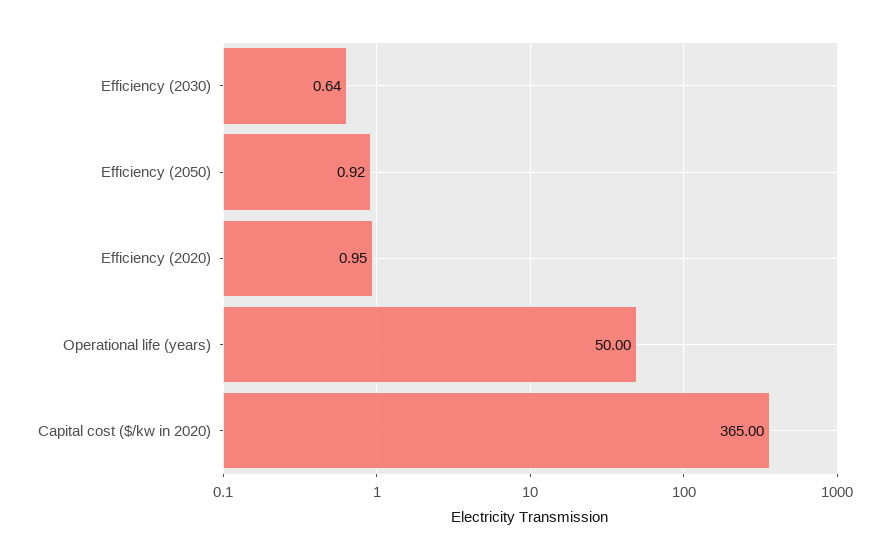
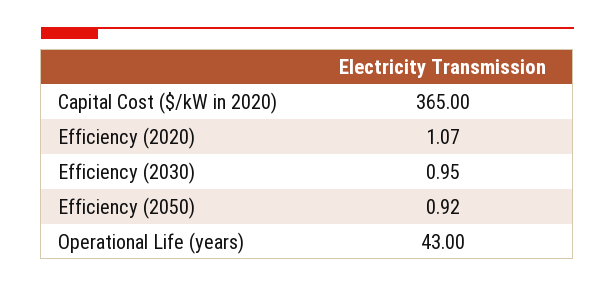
  {
-   "Efficiency (2030)": 0.64,
+   "Efficiency (2030)": 0.95,
    "Efficiency (2050)": 0.92,
-   "Efficiency (2020)": 0.95,
+   "Efficiency (2020)": 1.07,
-   "Operational life (years)": 50,
+   "Operational life (years)": 43,
    "Capital cost ($/kw in 2020)": 365
  }

